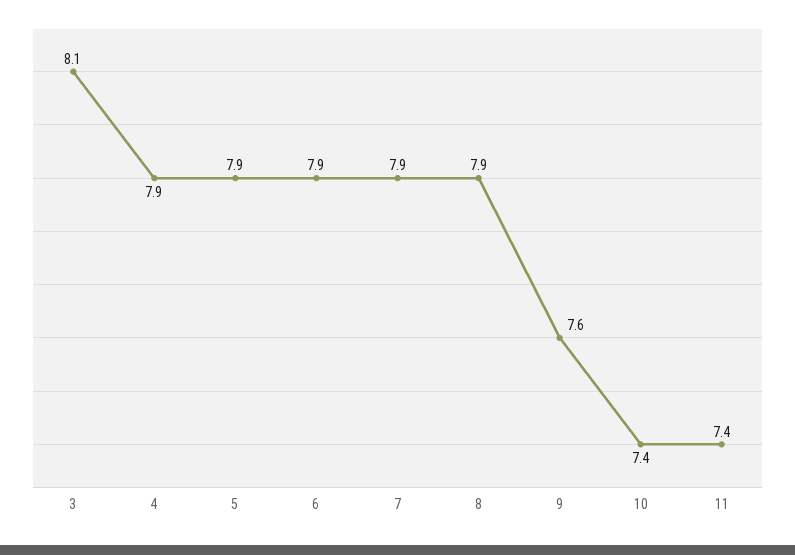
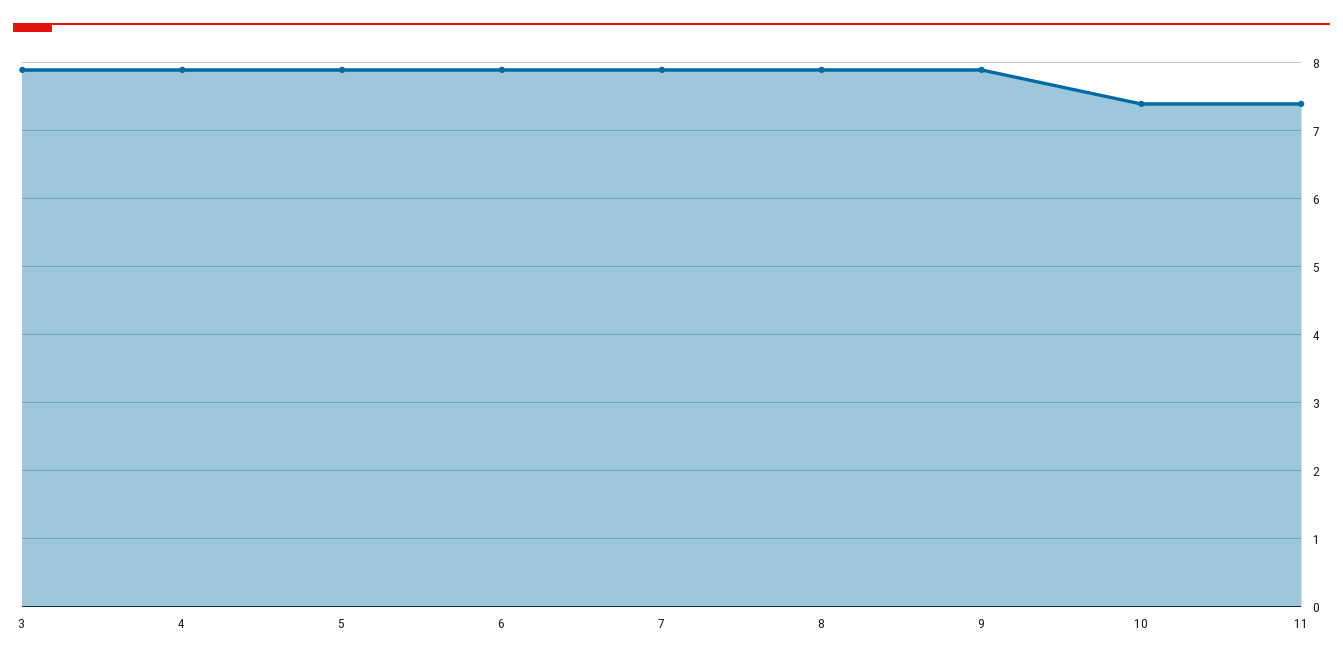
  {
-   "3": 8.1,
+   "3": 7.9,
    "4": 7.9,
    "5": 7.9,
    "6": 7.9,
    "7": 7.9,
    "8": 7.9,
-   "9": 7.6,
+   "9": 7.9,
    "10": 7.4,
    "11": 7.4
  }

